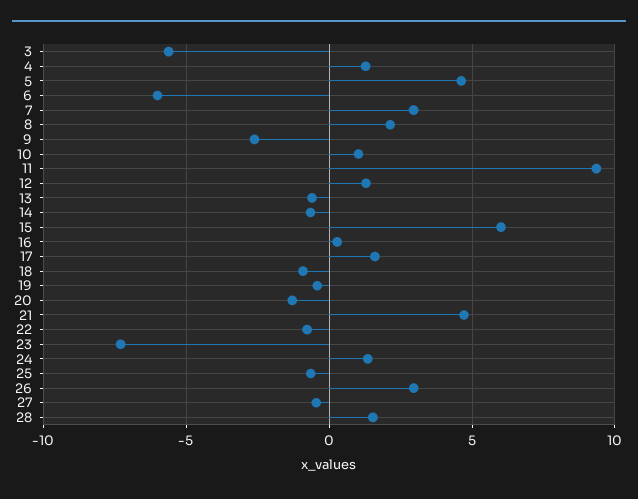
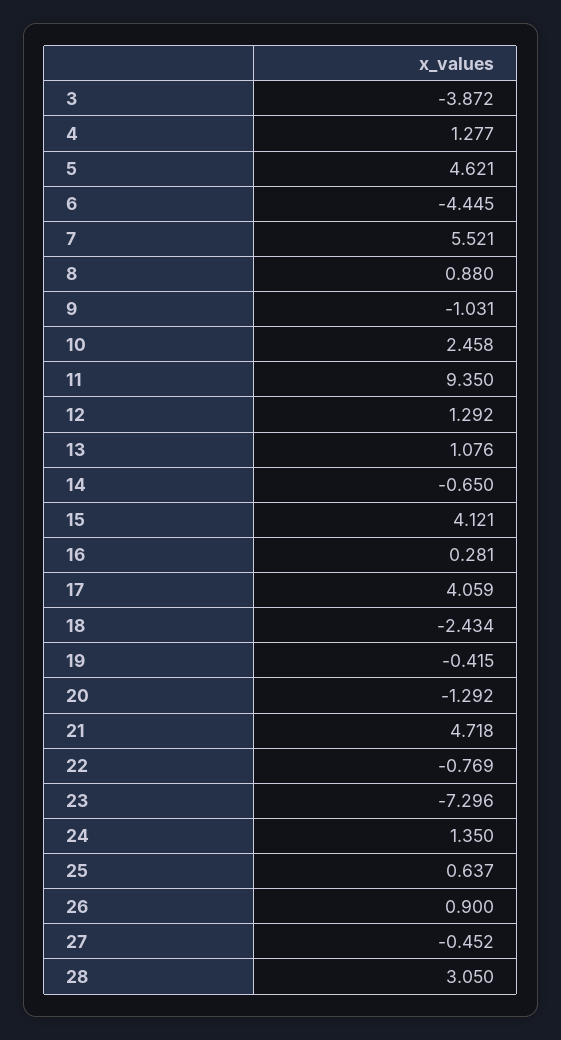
  {
-   "3": -5.5,
+   "3": -3.872,
    "4": 1.277,
    "5": 4.621,
-   "6": -6,
+   "6": -4.445,
-   "7": 3,
+   "7": 5.521,
-   "8": 2,
+   "8": 0.88,
-   "9": -2.5,
+   "9": -1.031,
-   "10": 1,
+   "10": 2.458,
    "11": 9.35,
    "12": 1.292,
-   "13": -0.5,
+   "13": 1.076,
    "14": -0.65,
-   "15": 6,
+   "15": 4.121,
    "16": 0.281,
-   "17": 1.5,
+   "17": 4.059,
-   "18": -1,
+   "18": -2.434,
    "19": -0.415,
    "20": -1.292,
    "21": 4.718,
    "22": -0.769,
    "23": -7.296,
    "24": 1.35,
-   "25": -0.5,
+   "25": 0.637,
-   "26": 3,
+   "26": 0.9,
    "27": -0.452,
-   "28": 1.5
+   "28": 3.05
  }

